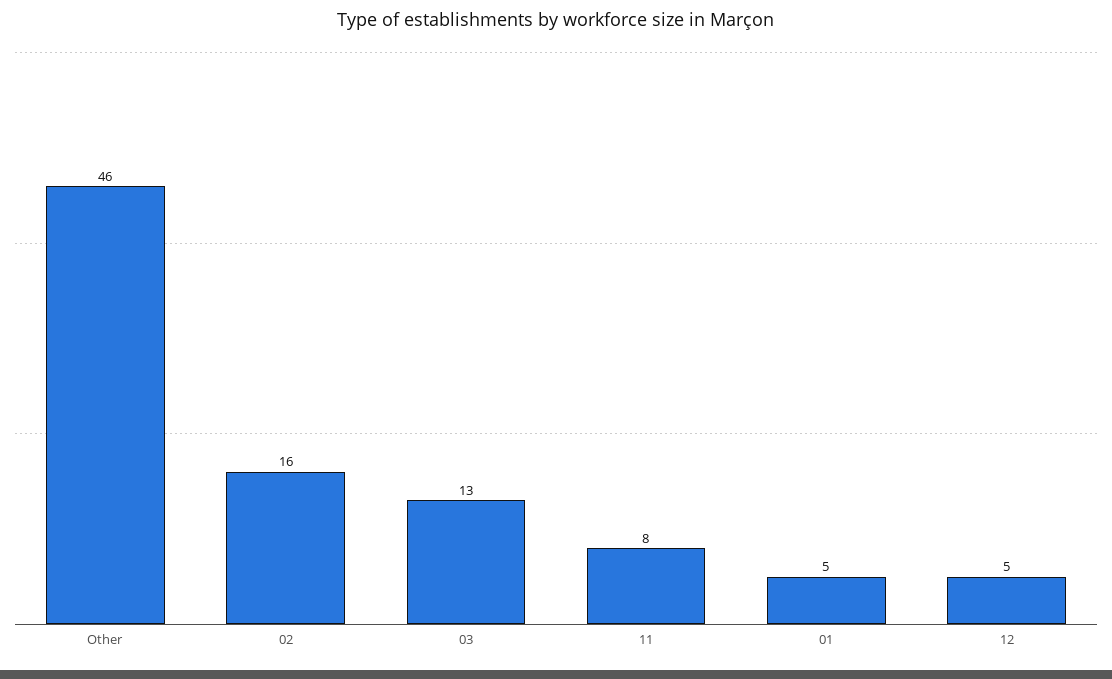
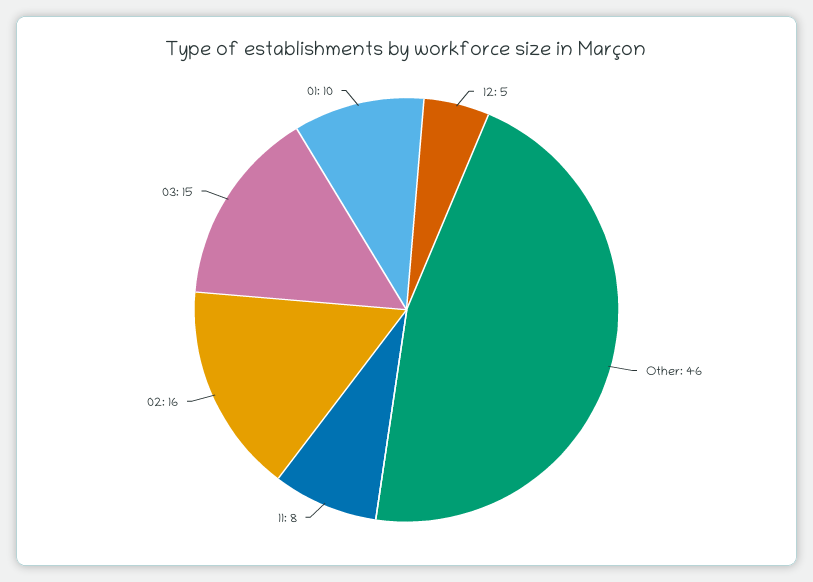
  {
    "Other": 46,
    "02": 16,
-   "03": 13,
+   "03": 15,
    "11": 8,
-   "01": 5,
+   "01": 10,
    "12": 5
  }

